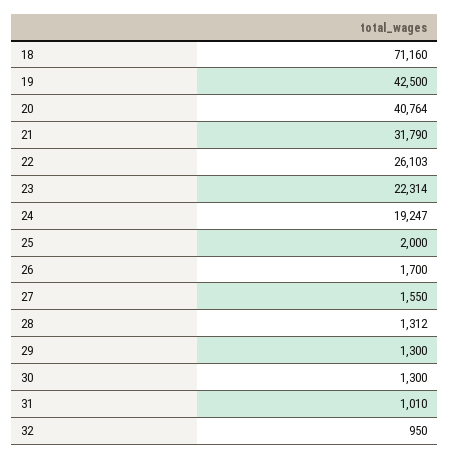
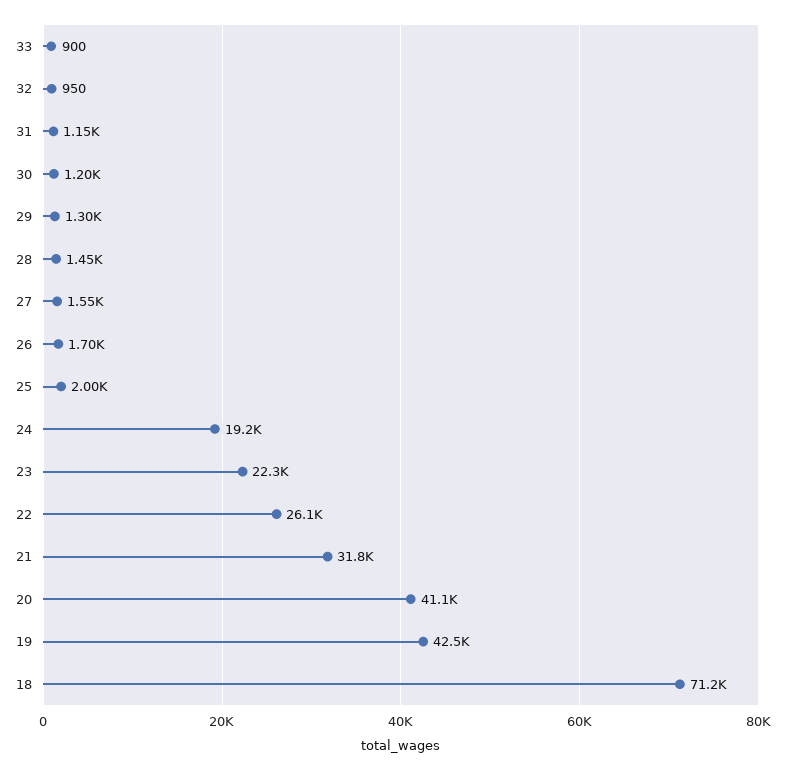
  {
    "18": 71160,
    "19": 42500,
-   "20": 40764,
+   "20": 41100,
    "21": 31790,
    "22": 26103,
    "23": 22314,
    "24": 19247,
    "25": 2000,
    "26": 1700,
    "27": 1550,
-   "28": 1312,
+   "28": 1450,
    "29": 1300,
-   "30": 1300,
+   "30": 1200,
-   "31": 1010,
+   "31": 1150,
-   "32": 950
+   "32": 950,
+   "33": 900
  }

